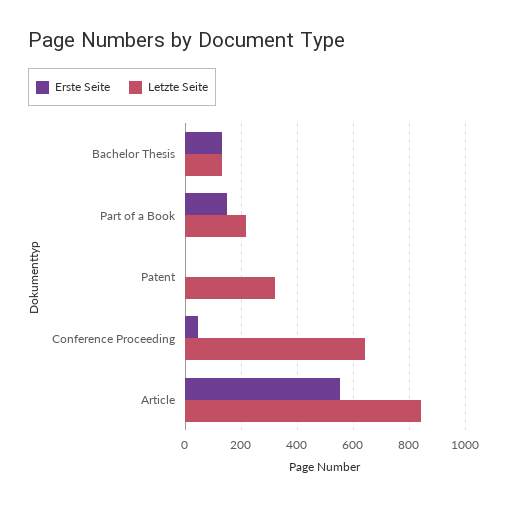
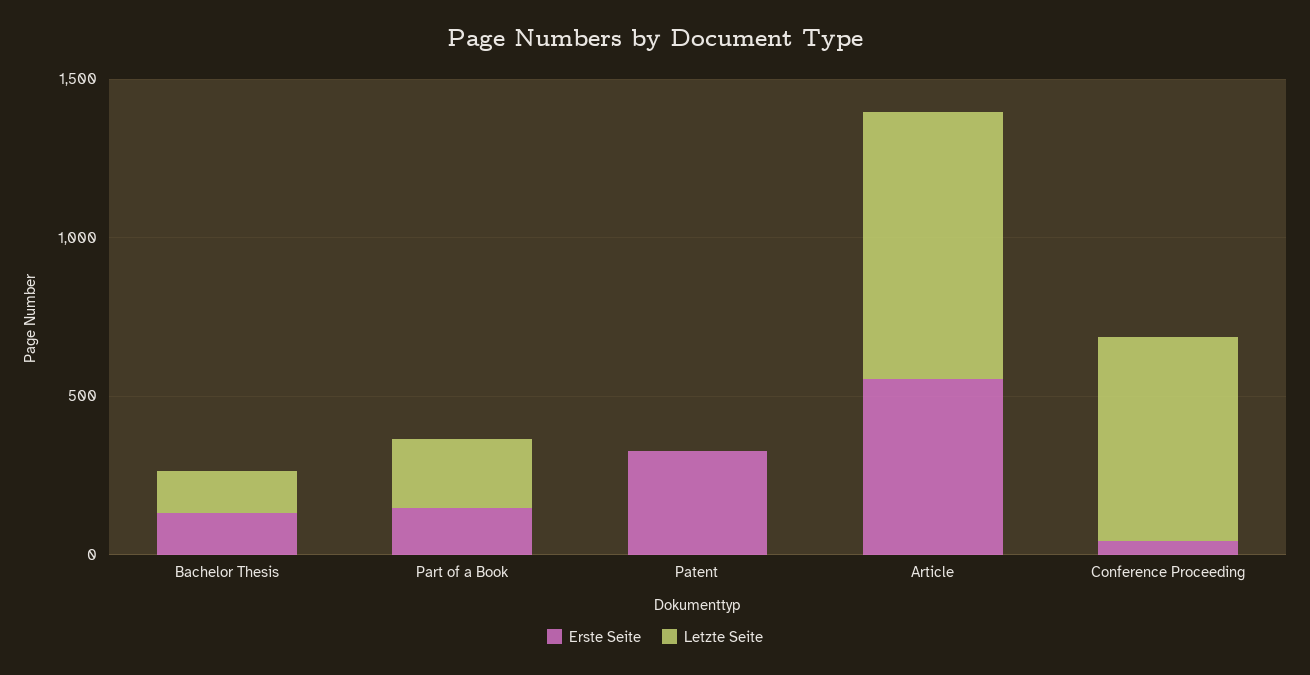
  {
    "Erste Seite": {
      "Bachelor Thesis": 125,
      "Part of a Book": 150,
-     "Patent": 0,
+     "Patent": 300,
      "Conference Proceeding": 50,
      "Article": 550
    },
    "Letzte Seite": {
      "Bachelor Thesis": 125,
      "Part of a Book": 225,
-     "Patent": 325,
+     "Patent": 0,
      "Conference Proceeding": 650,
      "Article": 850
    }
  }

